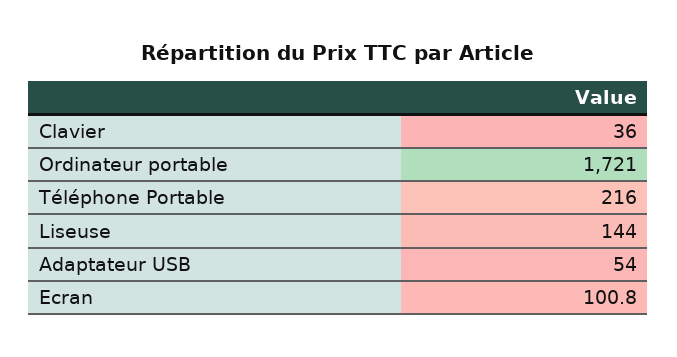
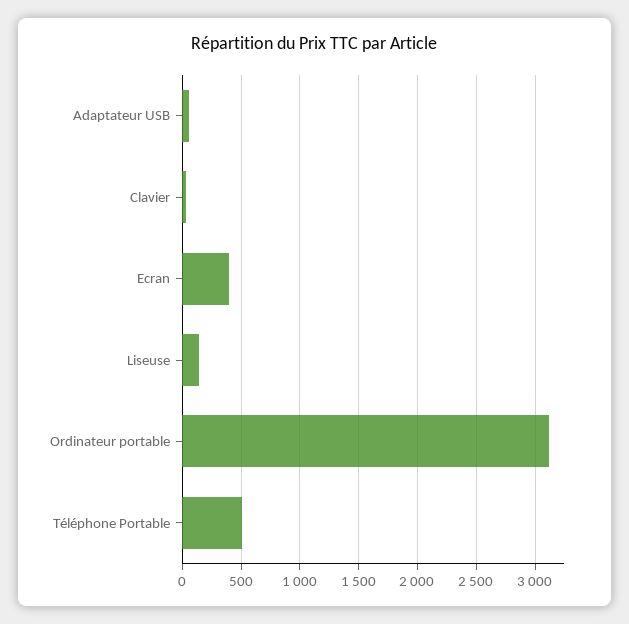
  {
    "Clavier": 36,
-   "Ordinateur portable": 1721,
+   "Ordinateur portable": 3100,
-   "Téléphone Portable": 216,
+   "Téléphone Portable": 500,
    "Liseuse": 144,
    "Adaptateur USB": 54,
-   "Ecran": 100.8
+   "Ecran": 400
  }

